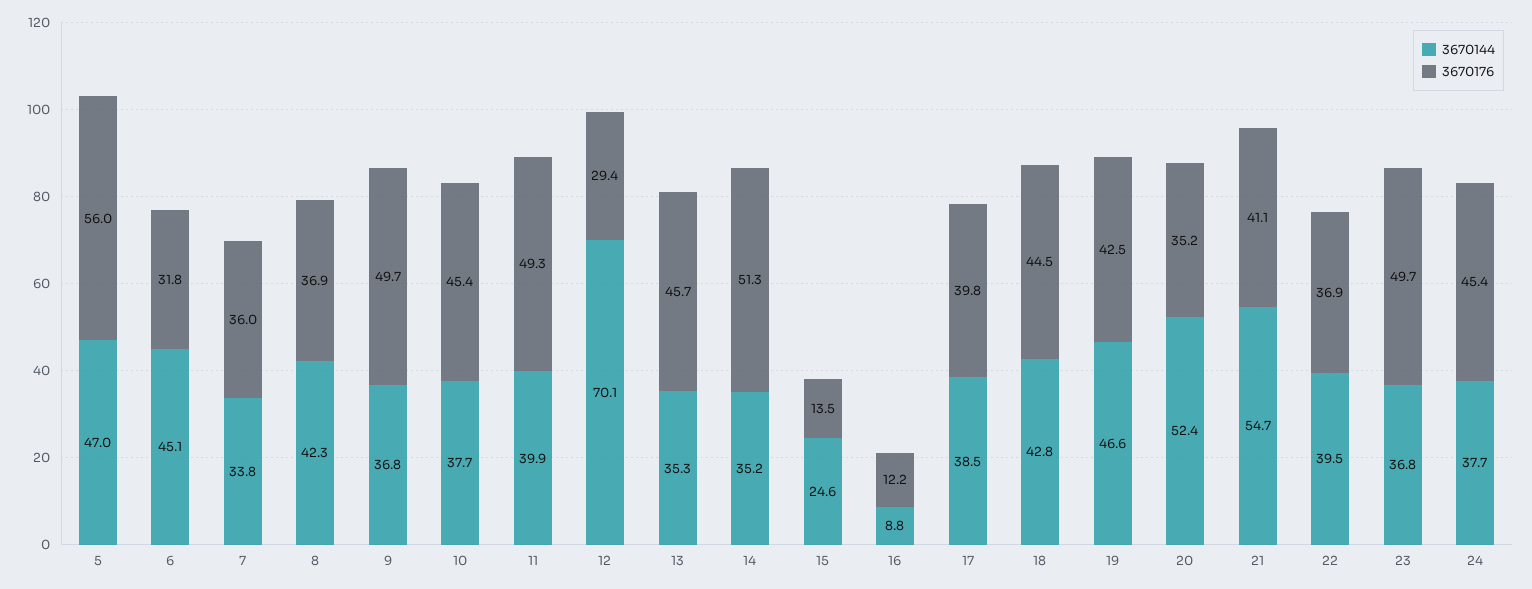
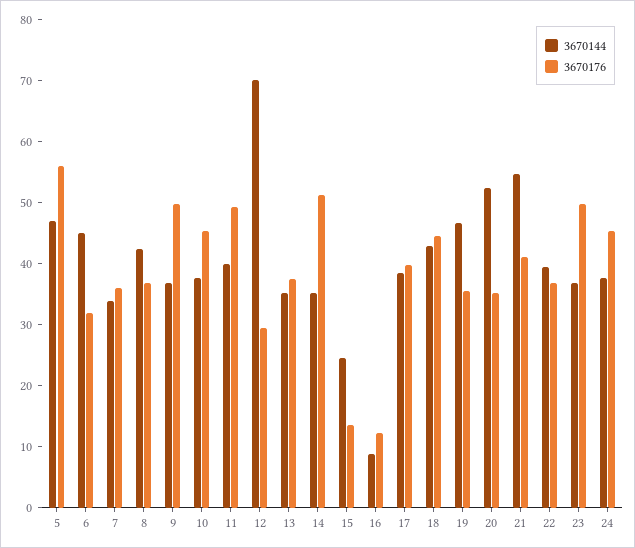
  {
    "3670144": {
      "5": 47,
      "6": 45.1,
      "7": 33.8,
      "8": 42.3,
      "9": 36.8,
      "10": 37.7,
      "11": 39.9,
      "12": 70.1,
      "13": 35.3,
      "14": 35.2,
      "15": 24.6,
      "16": 8.8,
      "17": 38.5,
      "18": 42.8,
      "19": 46.6,
      "20": 52.4,
      "21": 54.7,
      "22": 39.5,
      "23": 36.8,
      "24": 37.7
    },
    "3670176": {
      "5": 56,
      "6": 31.8,
      "7": 36,
      "8": 36.9,
      "9": 49.7,
      "10": 45.4,
      "11": 49.3,
      "12": 29.4,
-     "13": 45.7,
+     "13": 38,
      "14": 51.3,
      "15": 13.5,
      "16": 12.2,
      "17": 39.8,
      "18": 44.5,
-     "19": 42.5,
+     "19": 36,
      "20": 35.2,
      "21": 41.1,
      "22": 36.9,
      "23": 49.7,
      "24": 45.4
    }
  }

